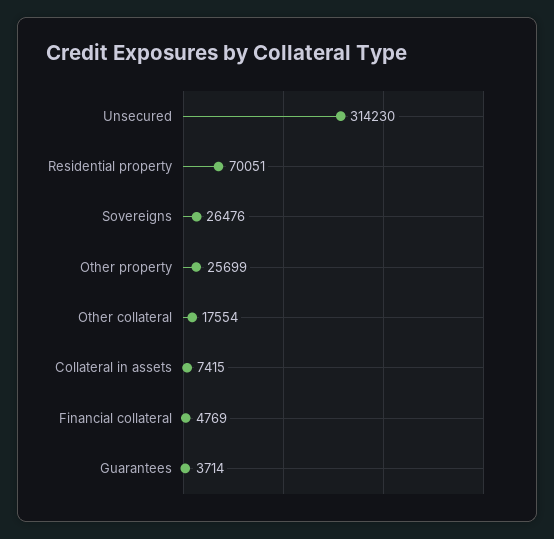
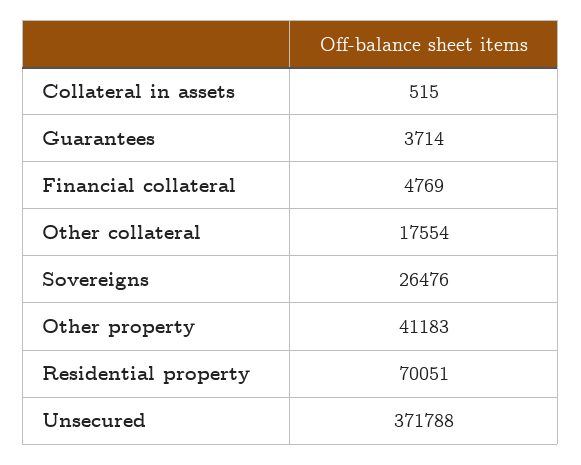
  {
-   "Unsecured": 314230,
+   "Unsecured": 371788,
    "Residential property": 70051,
    "Sovereigns": 26476,
-   "Other property": 25699,
+   "Other property": 41183,
    "Other collateral": 17554,
-   "Collateral in assets": 7415,
+   "Collateral in assets": 515,
    "Financial collateral": 4769,
    "Guarantees": 3714
  }

